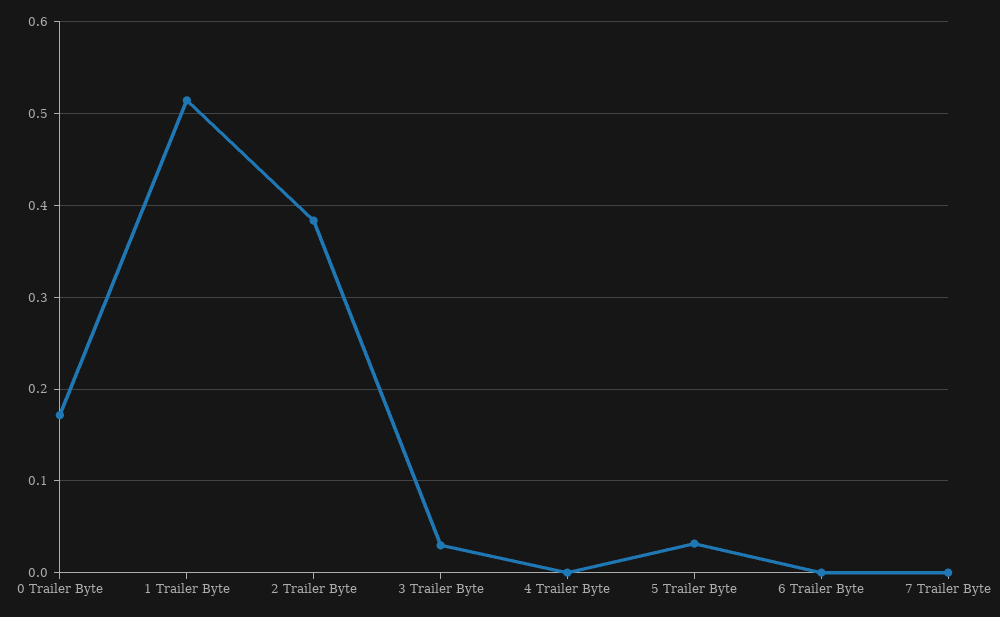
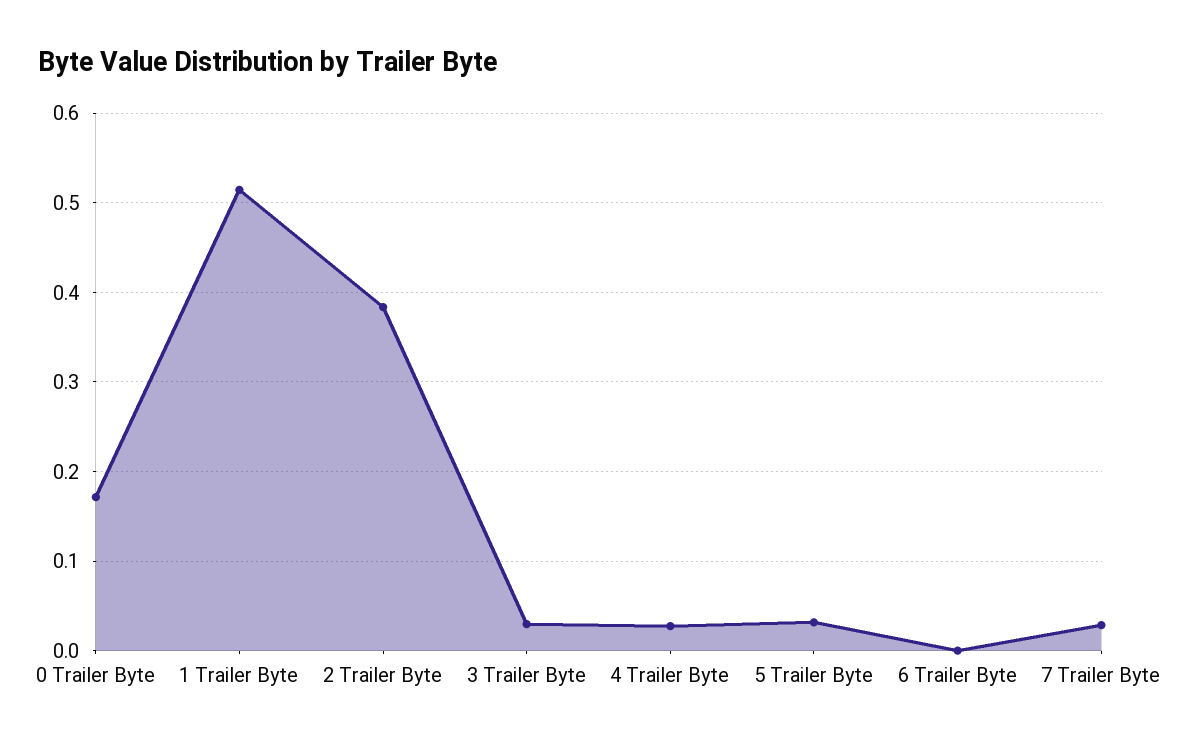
  {
    "0 Trailer Byte": 0.17,
    "1 Trailer Byte": 0.51,
    "2 Trailer Byte": 0.38,
    "3 Trailer Byte": 0.03,
-   "4 Trailer Byte": 0,
+   "4 Trailer Byte": 0.03,
    "5 Trailer Byte": 0.03,
    "6 Trailer Byte": 0,
-   "7 Trailer Byte": 0
+   "7 Trailer Byte": 0.03
  }

